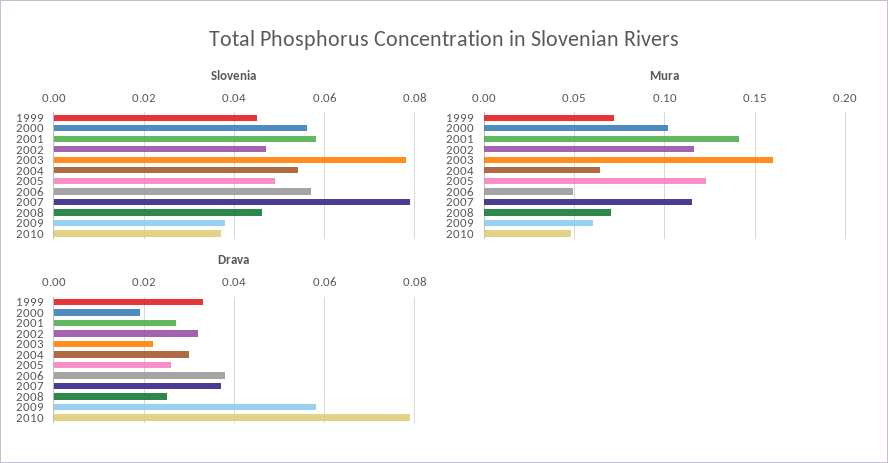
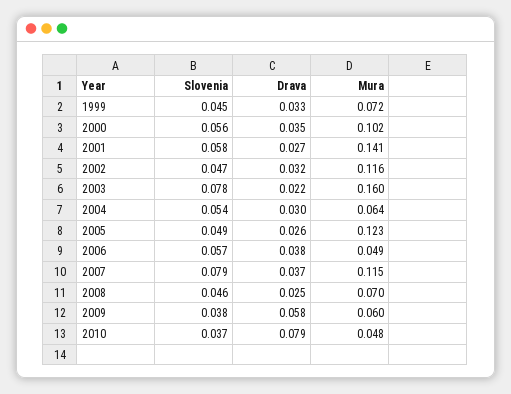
  {
    "Slovenia": {
      "1999": 0.045,
      "2000": 0.056,
      "2001": 0.058,
      "2002": 0.047,
      "2003": 0.078,
      "2004": 0.054,
      "2005": 0.049,
      "2006": 0.057,
      "2007": 0.079,
      "2008": 0.046,
      "2009": 0.038,
      "2010": 0.037
    },
    "Mura": {
      "1999": 0.072,
      "2000": 0.102,
      "2001": 0.141,
      "2002": 0.116,
      "2003": 0.16,
      "2004": 0.064,
      "2005": 0.123,
      "2006": 0.049,
      "2007": 0.115,
      "2008": 0.07,
      "2009": 0.06,
      "2010": 0.048
    },
    "Drava": {
      "1999": 0.033,
-     "2000": 0.02,
+     "2000": 0.035,
      "2001": 0.027,
      "2002": 0.032,
      "2003": 0.022,
      "2004": 0.03,
      "2005": 0.026,
      "2006": 0.038,
      "2007": 0.037,
      "2008": 0.025,
      "2009": 0.058,
      "2010": 0.079
    }
  }

